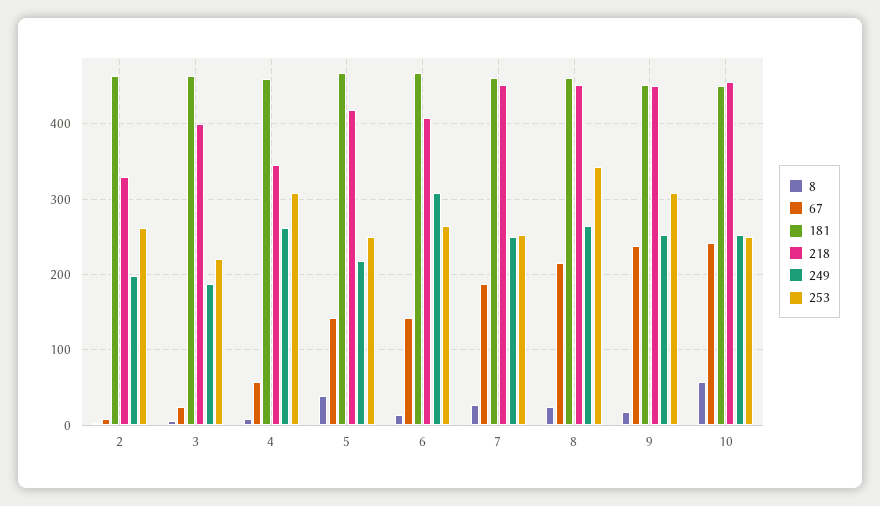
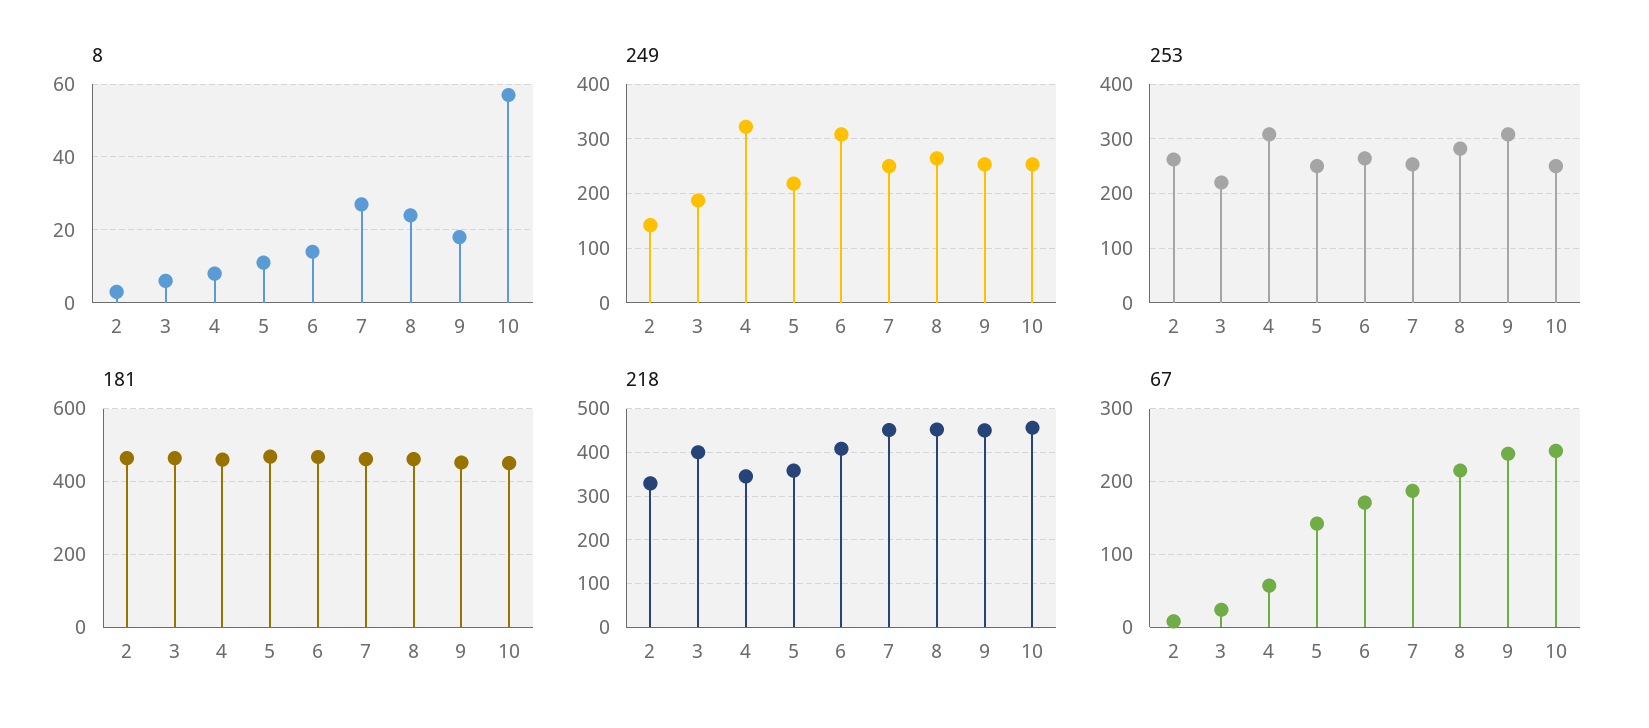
  {
    "8": {
      "2": 5,
      "3": 5,
      "4": 10,
-     "5": 40,
+     "5": 10,
      "6": 15,
      "7": 25,
      "8": 25,
      "9": 20,
      "10": 55
    },
    "67": {
      "2": 10,
      "3": 20,
      "4": 60,
      "5": 140,
-     "6": 140,
+     "6": 170,
      "7": 190,
      "8": 220,
      "9": 240,
      "10": 240
    },
    "181": {
      "2": 460,
      "3": 460,
      "4": 460,
      "5": 470,
      "6": 470,
      "7": 460,
      "8": 460,
      "9": 450,
      "10": 450
    },
    "218": {
      "2": 330,
      "3": 400,
      "4": 350,
-     "5": 420,
+     "5": 360,
      "6": 410,
      "7": 450,
      "8": 450,
      "9": 450,
      "10": 460
    },
    "249": {
-     "2": 200,
+     "2": 140,
      "3": 190,
-     "4": 260,
+     "4": 320,
      "5": 220,
      "6": 310,
      "7": 250,
      "8": 260,
      "9": 250,
      "10": 250
    },
    "253": {
      "2": 260,
      "3": 220,
      "4": 310,
      "5": 250,
      "6": 260,
      "7": 250,
-     "8": 340,
+     "8": 280,
      "9": 310,
      "10": 250
    }
  }

